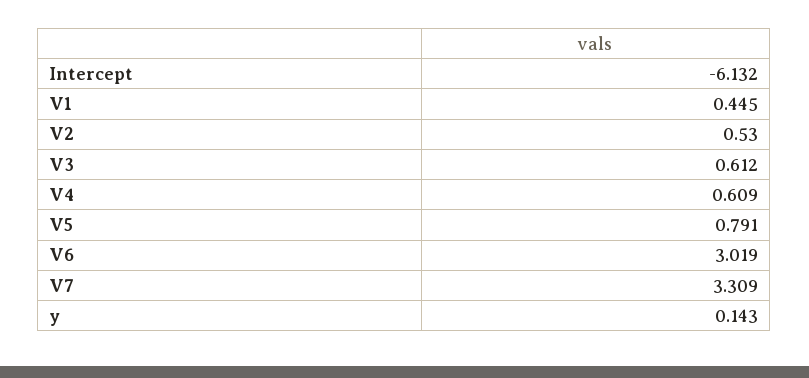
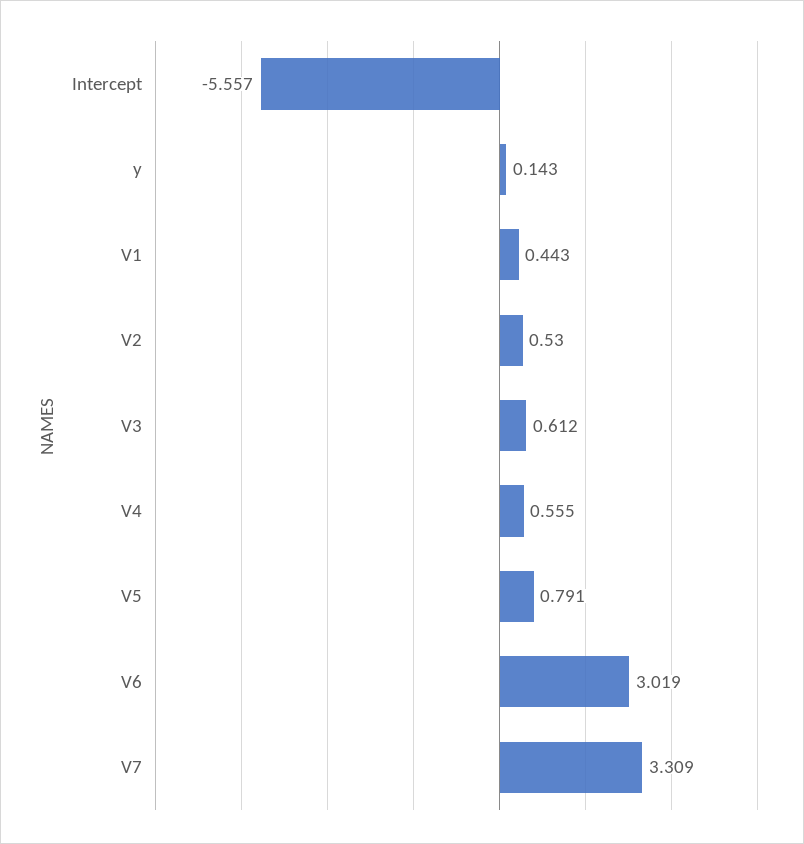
  {
-   "Intercept": -6.132,
+   "Intercept": -5.557,
-   "V1": 0.445,
+   "V1": 0.443,
    "V2": 0.53,
    "V3": 0.612,
-   "V4": 0.609,
+   "V4": 0.555,
    "V5": 0.791,
    "V6": 3.019,
    "V7": 3.309,
    "y": 0.143
  }

